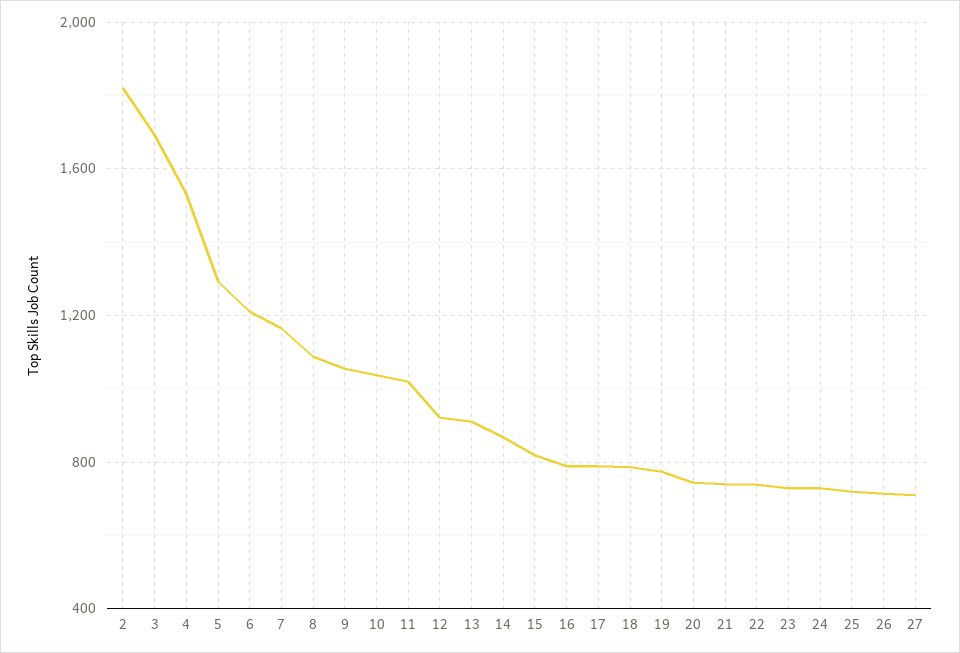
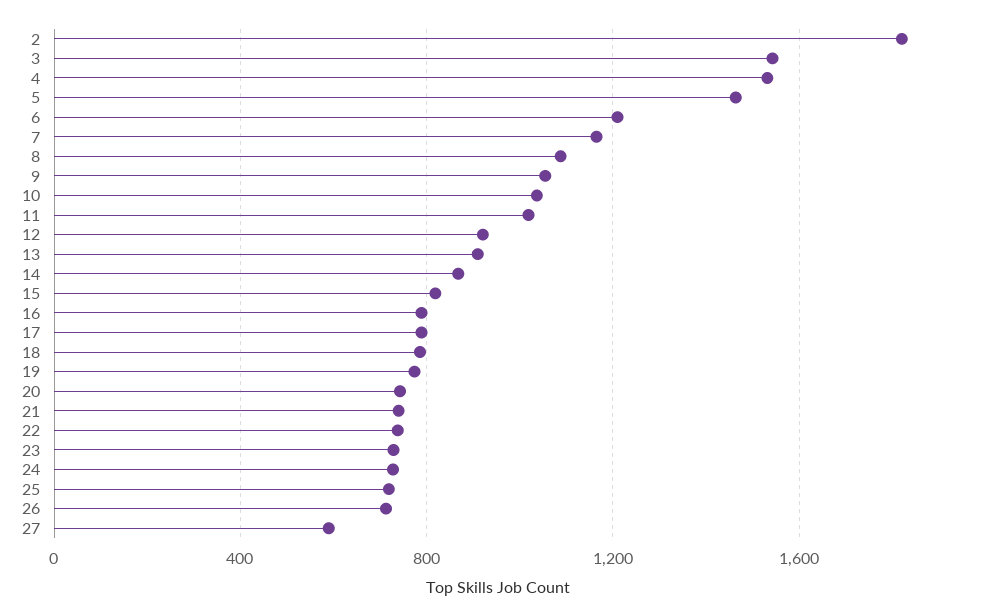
  {
    "2": 1800,
-   "3": 1700,
+   "3": 1550,
    "4": 1550,
-   "5": 1300,
+   "5": 1450,
    "6": 1200,
    "7": 1150,
    "8": 1100,
    "9": 1050,
    "10": 1050,
    "11": 1000,
    "12": 900,
    "13": 900,
    "14": 850,
    "15": 800,
    "16": 800,
    "17": 800,
    "18": 800,
    "19": 750,
    "20": 750,
    "21": 750,
    "22": 750,
    "23": 750,
    "24": 750,
    "25": 700,
    "26": 700,
-   "27": 700
+   "27": 600
  }

